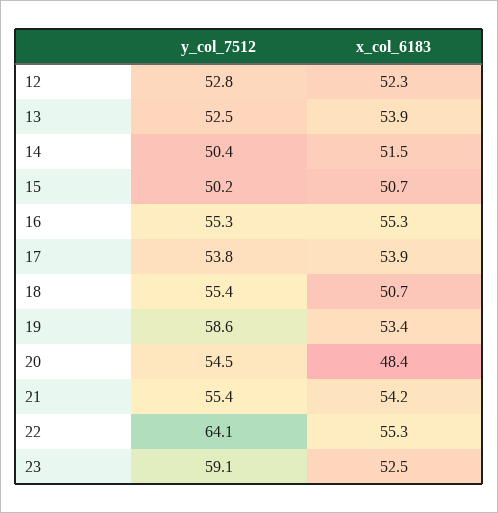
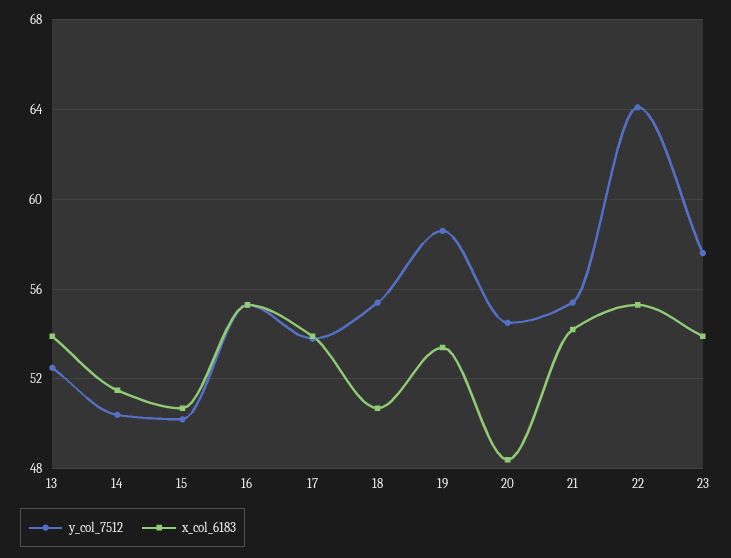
  {
    "y_col_7512": {
-     "12": 52.8,
      "13": 52.5,
      "14": 50.4,
      "15": 50.2,
      "16": 55.3,
      "17": 53.8,
      "18": 55.4,
      "19": 58.6,
      "20": 54.5,
      "21": 55.4,
      "22": 64.1,
-     "23": 59.1
+     "23": 57.5
    },
    "x_col_6183": {
-     "12": 52.3,
      "13": 53.9,
      "14": 51.5,
      "15": 50.7,
      "16": 55.3,
      "17": 53.9,
      "18": 50.7,
      "19": 53.4,
      "20": 48.4,
      "21": 54.2,
      "22": 55.3,
-     "23": 52.5
+     "23": 54
    }
  }

